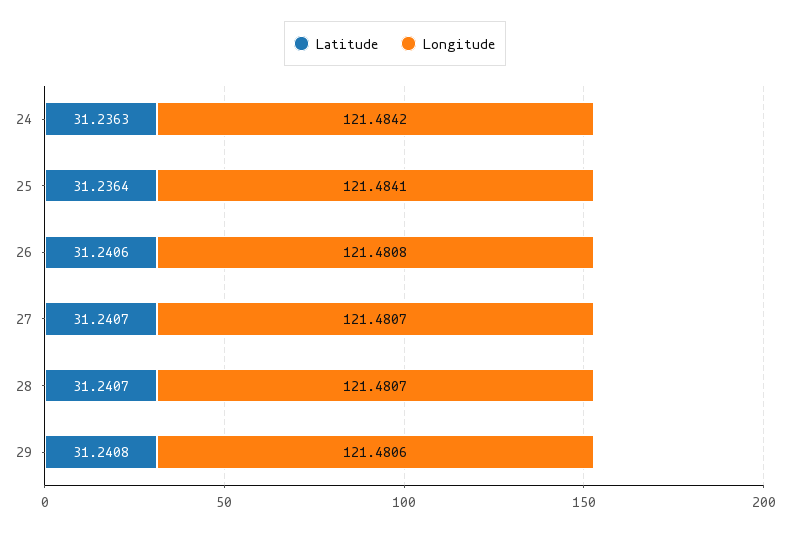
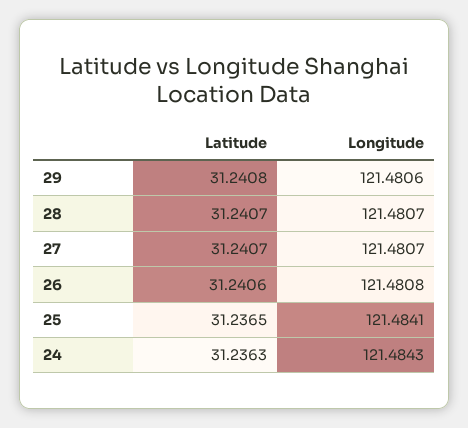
  {
    "Latitude": {
      "24": 31.2363,
-     "25": 31.2364,
+     "25": 31.2365,
      "26": 31.2406,
      "27": 31.2407,
      "28": 31.2407,
      "29": 31.2408
    },
    "Longitude": {
-     "24": 121.4842,
+     "24": 121.4843,
      "25": 121.4841,
      "26": 121.4808,
      "27": 121.4807,
      "28": 121.4807,
      "29": 121.4806
    }
  }

